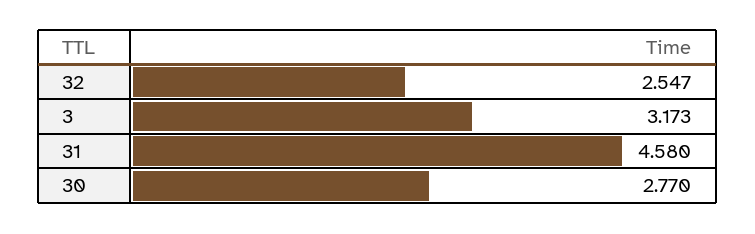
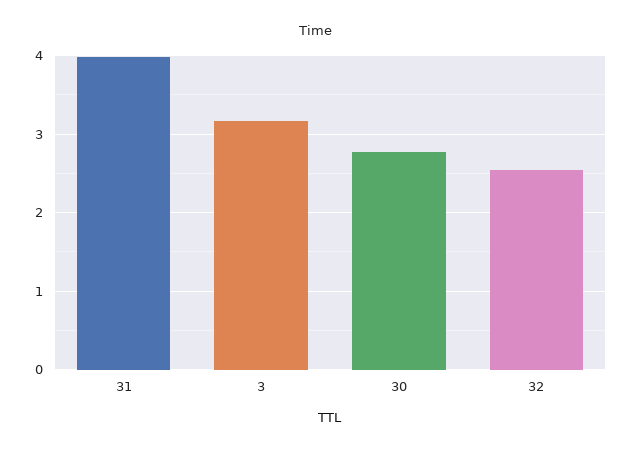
  {
    "32": 2.547,
    "3": 3.173,
-   "31": 4.58,
+   "31": 4,
    "30": 2.77
  }

